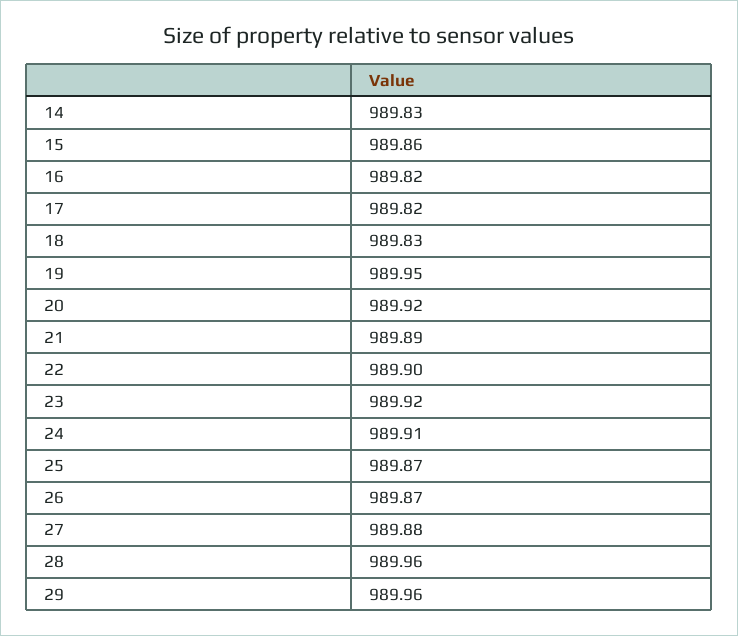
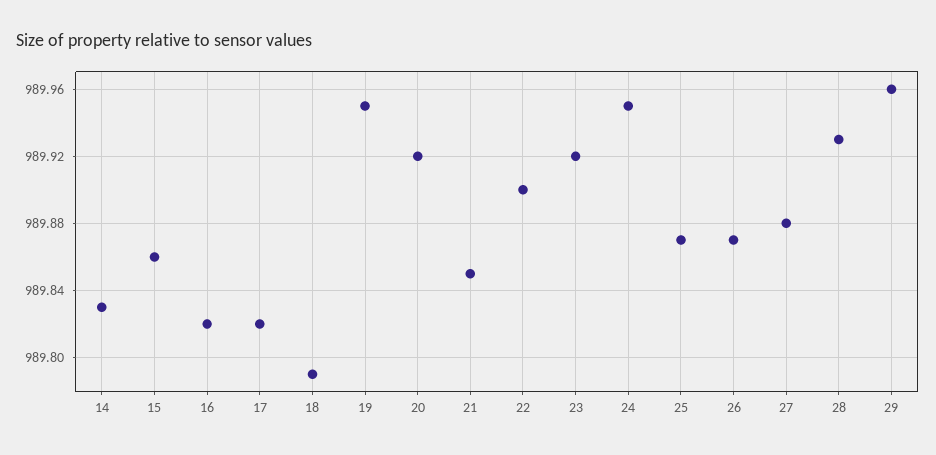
  {
    "14": 989.83,
    "15": 989.86,
    "16": 989.82,
    "17": 989.82,
-   "18": 989.83,
+   "18": 989.79,
    "19": 989.95,
    "20": 989.92,
-   "21": 989.89,
+   "21": 989.85,
    "22": 989.9,
    "23": 989.92,
-   "24": 989.91,
+   "24": 989.95,
    "25": 989.87,
    "26": 989.87,
    "27": 989.88,
-   "28": 989.96,
+   "28": 989.93,
    "29": 989.96
  }

